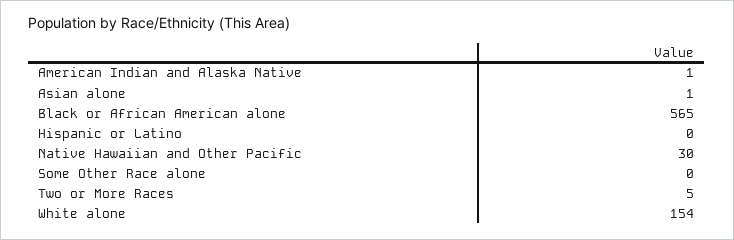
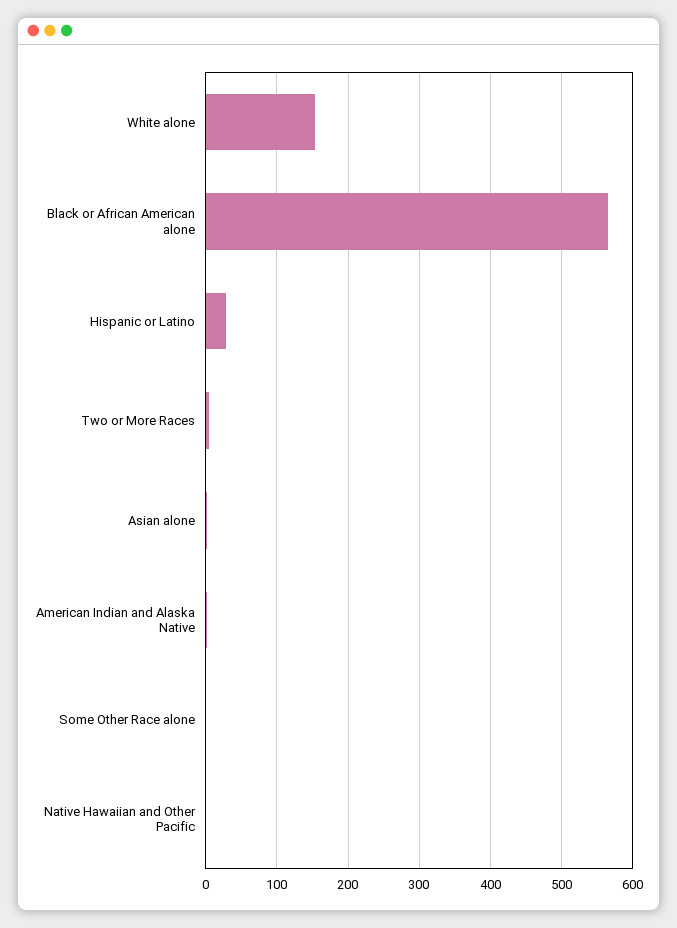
  {
    "American Indian and Alaska Native": 1,
    "Asian alone": 1,
    "Black or African American alone": 565,
-   "Hispanic or Latino": 0,
+   "Hispanic or Latino": 30,
-   "Native Hawaiian and Other Pacific": 30,
+   "Native Hawaiian and Other Pacific": 0,
    "Some Other Race alone": 0,
    "Two or More Races": 5,
    "White alone": 154
  }

